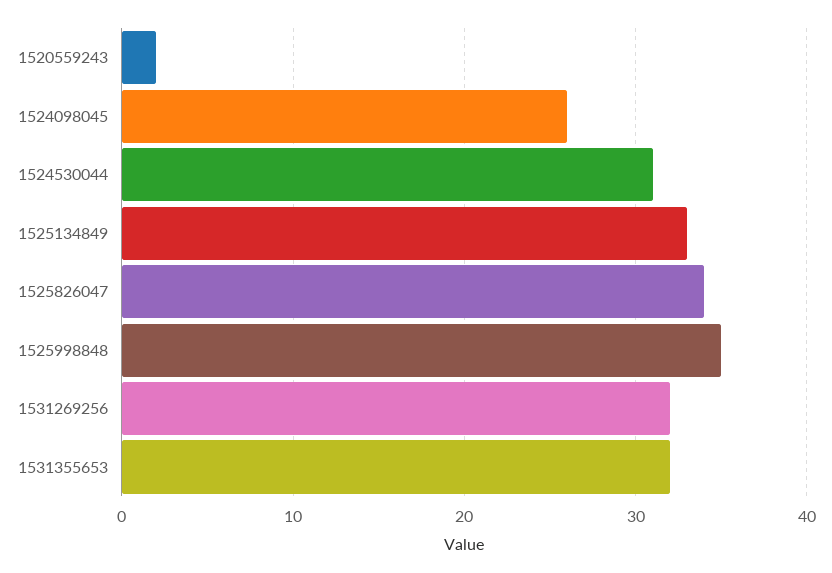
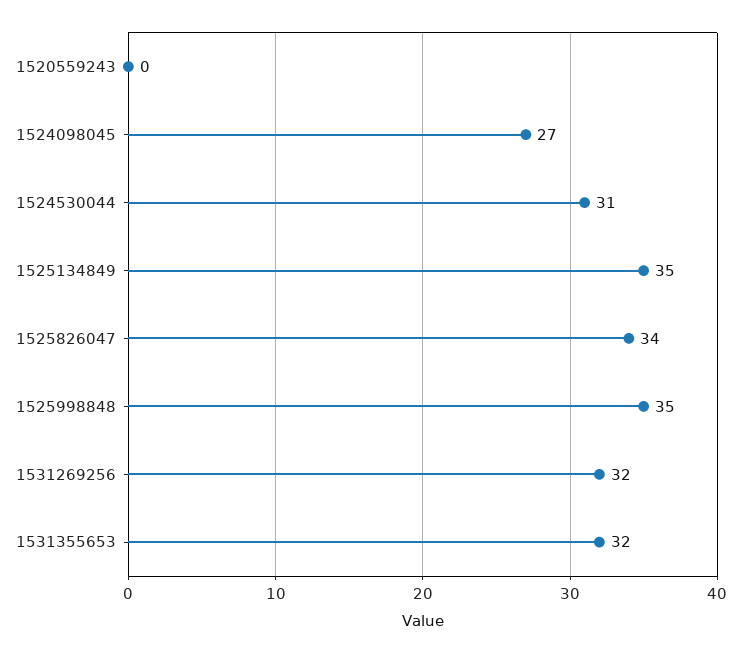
  {
-   "1520559243": 2,
+   "1520559243": 0,
-   "1524098045": 26,
+   "1524098045": 27,
    "1524530044": 31,
-   "1525134849": 33,
+   "1525134849": 35,
    "1525826047": 34,
    "1525998848": 35,
    "1531269256": 32,
    "1531355653": 32
  }

